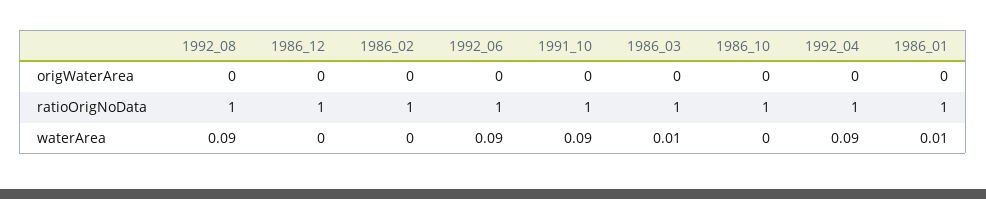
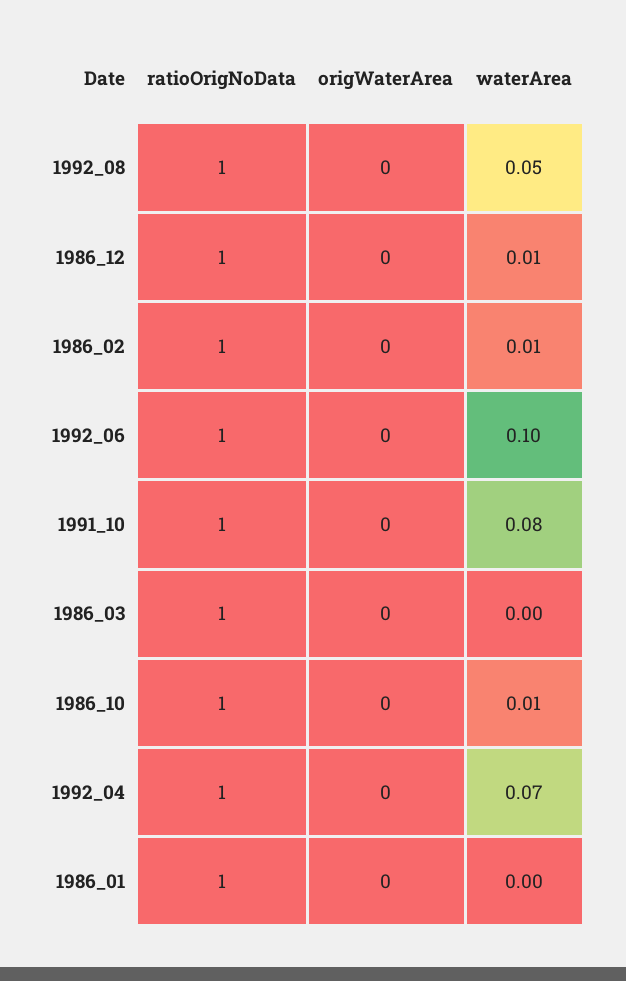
  {
    "1992_08": {
      "origWaterArea": 0,
      "ratioOrigNoData": 1,
-     "waterArea": 0.09
+     "waterArea": 0.05
    },
    "1986_12": {
      "origWaterArea": 0,
      "ratioOrigNoData": 1,
-     "waterArea": 0
+     "waterArea": 0.01
    },
    "1986_02": {
      "origWaterArea": 0,
      "ratioOrigNoData": 1,
-     "waterArea": 0
+     "waterArea": 0.01
    },
    "1992_06": {
      "origWaterArea": 0,
      "ratioOrigNoData": 1,
-     "waterArea": 0.09
+     "waterArea": 0.1
    },
    "1991_10": {
      "origWaterArea": 0,
      "ratioOrigNoData": 1,
-     "waterArea": 0.09
+     "waterArea": 0.08
    },
    "1986_03": {
      "origWaterArea": 0,
      "ratioOrigNoData": 1,
-     "waterArea": 0.01
+     "waterArea": 0
    },
    "1986_10": {
      "origWaterArea": 0,
      "ratioOrigNoData": 1,
-     "waterArea": 0
+     "waterArea": 0.01
    },
    "1992_04": {
      "origWaterArea": 0,
      "ratioOrigNoData": 1,
-     "waterArea": 0.09
+     "waterArea": 0.07
    },
    "1986_01": {
      "origWaterArea": 0,
      "ratioOrigNoData": 1,
-     "waterArea": 0.01
+     "waterArea": 0
    }
  }

